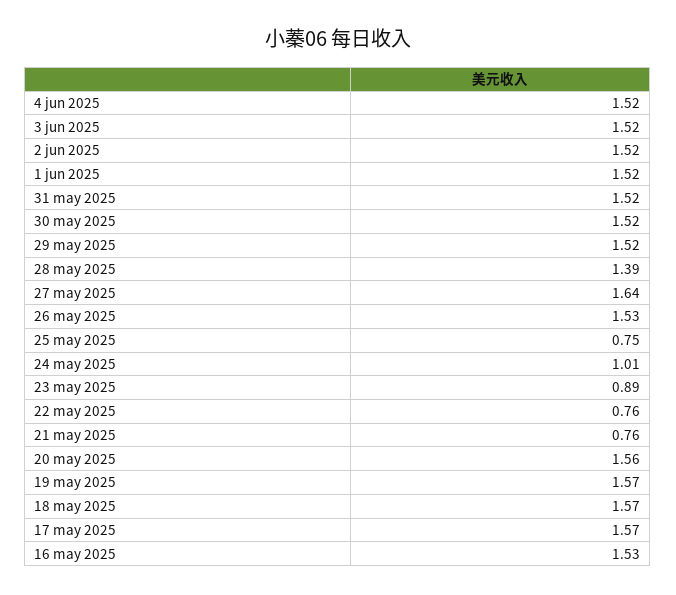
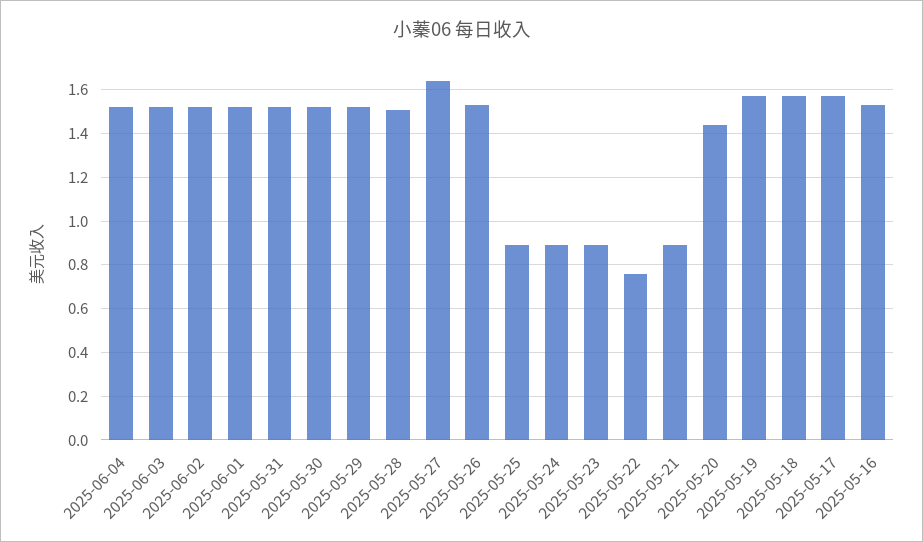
  {
    "4 jun 2025": 1.52,
    "3 jun 2025": 1.52,
    "2 jun 2025": 1.52,
    "1 jun 2025": 1.52,
    "31 may 2025": 1.52,
    "30 may 2025": 1.52,
    "29 may 2025": 1.52,
-   "28 may 2025": 1.39,
+   "28 may 2025": 1.5,
    "27 may 2025": 1.64,
    "26 may 2025": 1.53,
-   "25 may 2025": 0.75,
+   "25 may 2025": 0.9,
-   "24 may 2025": 1.01,
+   "24 may 2025": 0.9,
    "23 may 2025": 0.89,
    "22 may 2025": 0.76,
-   "21 may 2025": 0.76,
+   "21 may 2025": 0.9,
-   "20 may 2025": 1.56,
+   "20 may 2025": 1.45,
    "19 may 2025": 1.57,
    "18 may 2025": 1.57,
    "17 may 2025": 1.57,
    "16 may 2025": 1.53
  }

